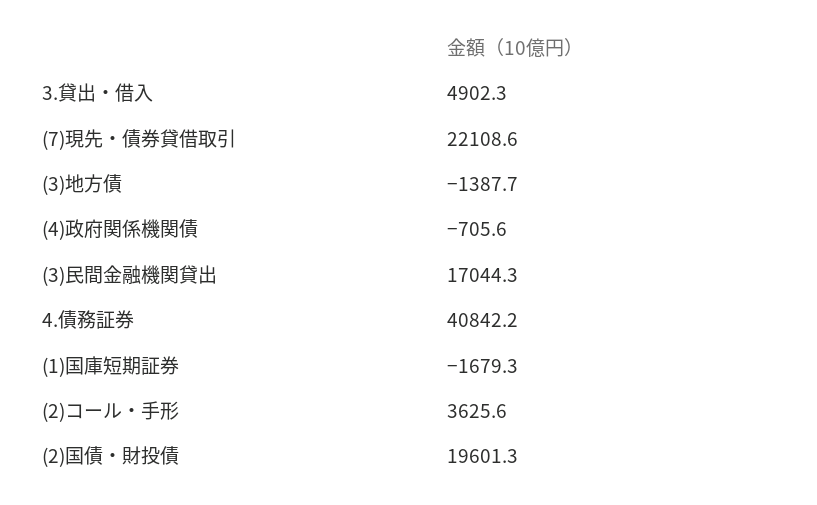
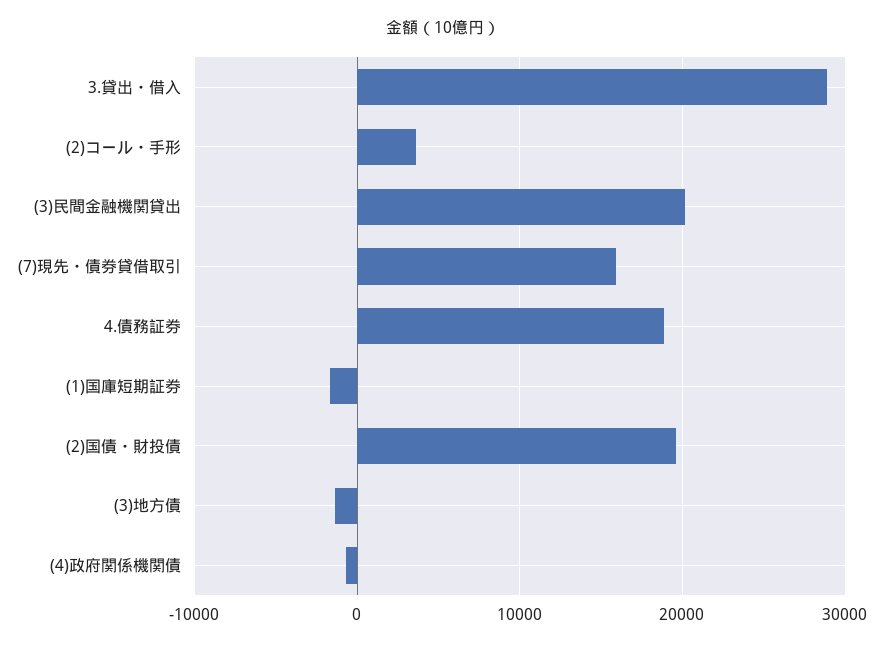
  {
-   "3.貸出・借入": 4902.3,
+   "3.貸出・借入": 29000,
-   "(7)現先・債券貸借取引": 22108.6,
+   "(7)現先・債券貸借取引": 16000,
    "(3)地方債": -1387.7,
    "(4)政府関係機関債": -705.6,
-   "(3)民間金融機関貸出": 17044.3,
+   "(3)民間金融機関貸出": 20000,
-   "4.債務証券": 40842.2,
+   "4.債務証券": 19000,
    "(1)国庫短期証券": -1679.3,
    "(2)コール・手形": 3625.6,
    "(2)国債・財投債": 19601.3
  }

